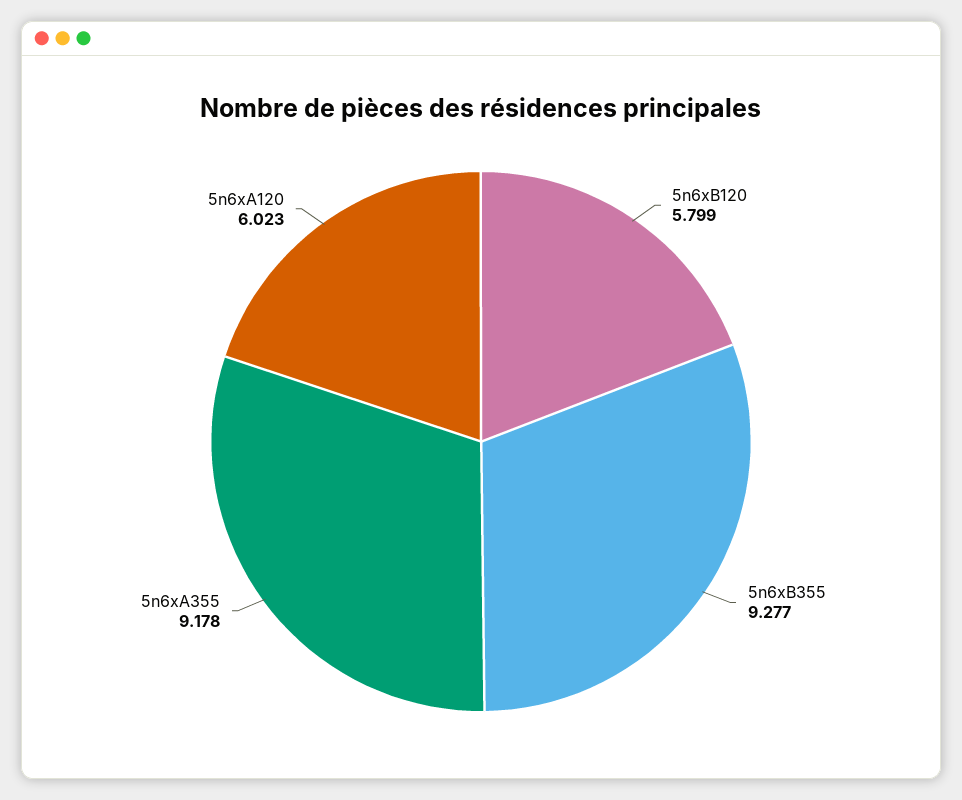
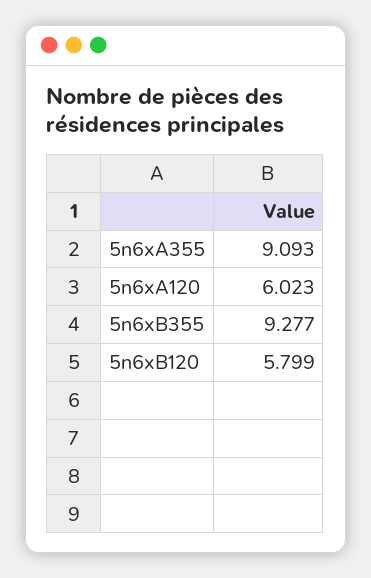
  {
    "5n6xB120": 5.799,
    "5n6xB355": 9.277,
-   "5n6xA355": 9.178,
+   "5n6xA355": 9.093,
    "5n6xA120": 6.023
  }

